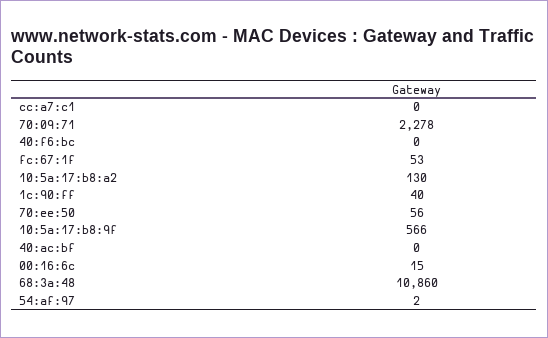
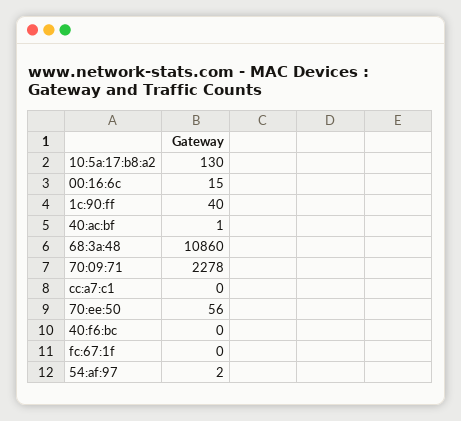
  {
    "cc:a7:c1": 0,
    "70:09:71": 2278,
    "40:f6:bc": 0,
-   "fc:67:1f": 53,
+   "fc:67:1f": 0,
    "10:5a:17:b8:a2": 130,
    "1c:90:ff": 40,
    "70:ee:50": 56,
-   "10:5a:17:b8:9f": 566,
-   "40:ac:bf": 0,
+   "40:ac:bf": 1,
    "00:16:6c": 15,
    "68:3a:48": 10860,
    "54:af:97": 2
  }

